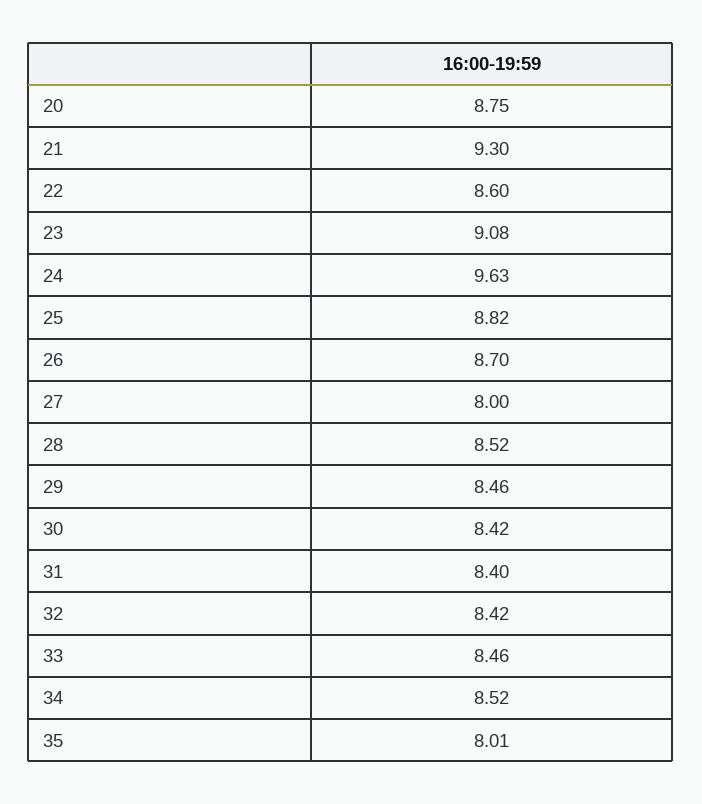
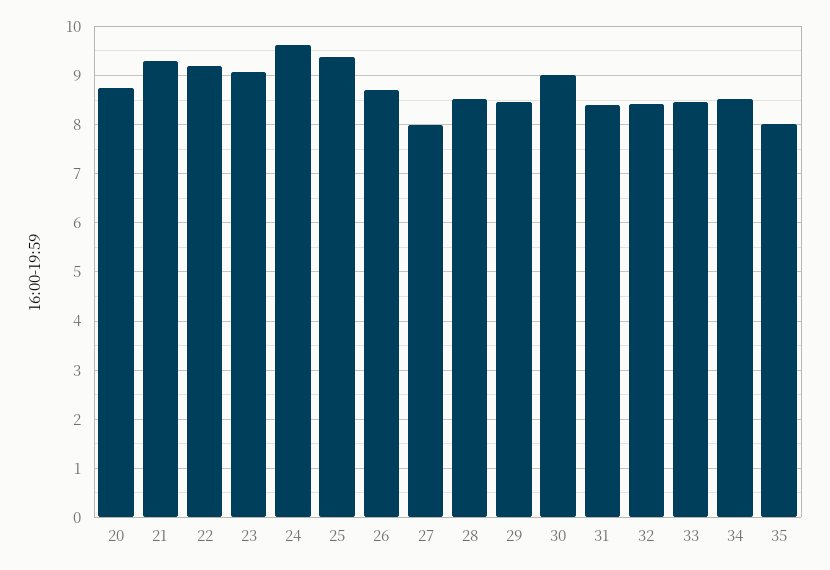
  {
    "20": 8.75,
    "21": 9.3,
-   "22": 8.6,
+   "22": 9.2,
    "23": 9.08,
    "24": 9.63,
-   "25": 8.82,
+   "25": 9.4,
    "26": 8.7,
    "27": 8,
    "28": 8.52,
    "29": 8.46,
-   "30": 8.42,
+   "30": 9,
    "31": 8.4,
    "32": 8.42,
    "33": 8.46,
    "34": 8.52,
    "35": 8.01
  }

